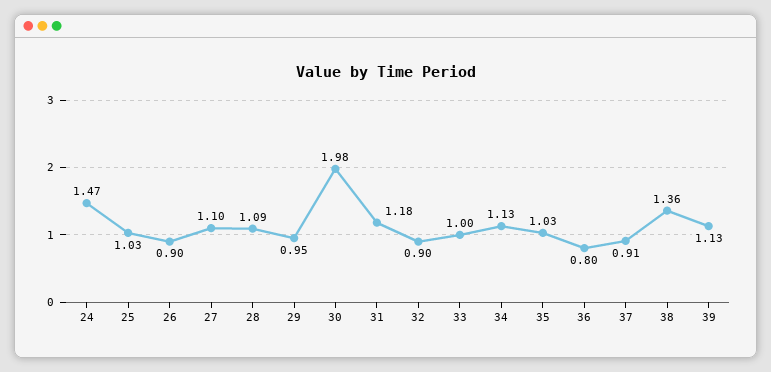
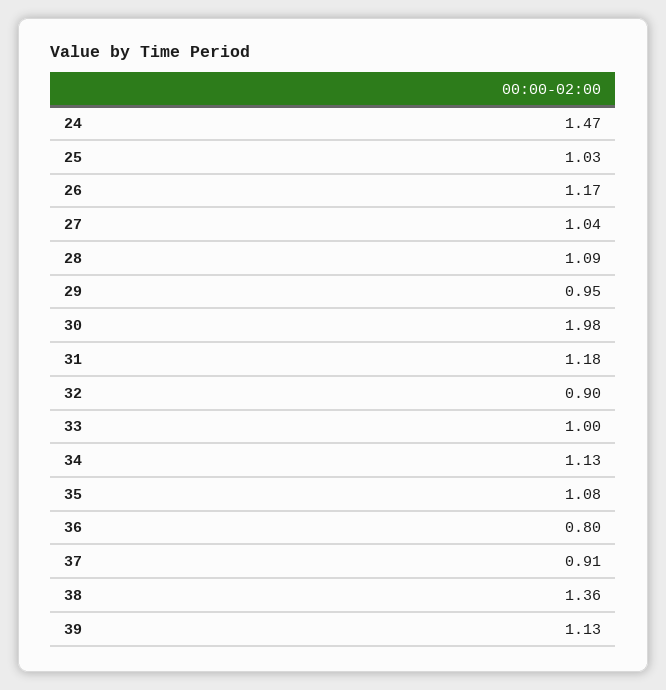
  {
    "24": 1.47,
    "25": 1.03,
-   "26": 0.9,
+   "26": 1.17,
-   "27": 1.1,
+   "27": 1.04,
    "28": 1.09,
    "29": 0.95,
    "30": 1.98,
    "31": 1.18,
    "32": 0.9,
    "33": 1,
    "34": 1.13,
-   "35": 1.03,
+   "35": 1.08,
    "36": 0.8,
    "37": 0.91,
    "38": 1.36,
    "39": 1.13
  }

